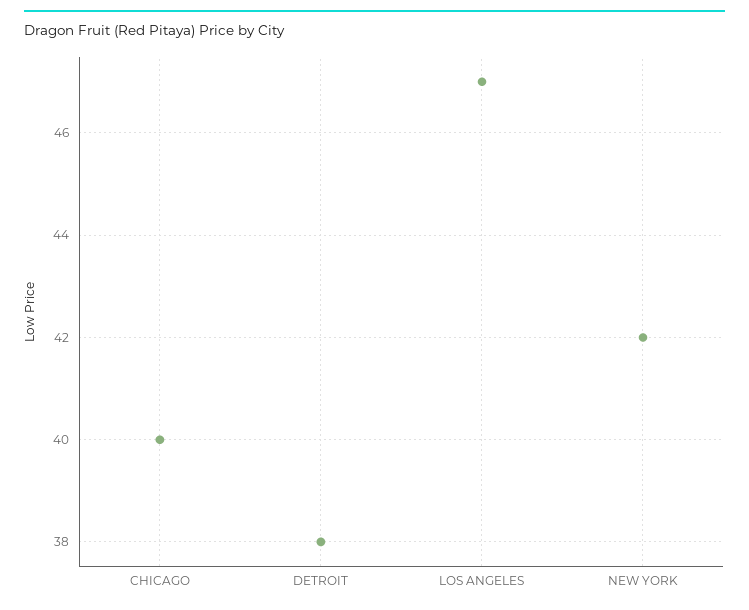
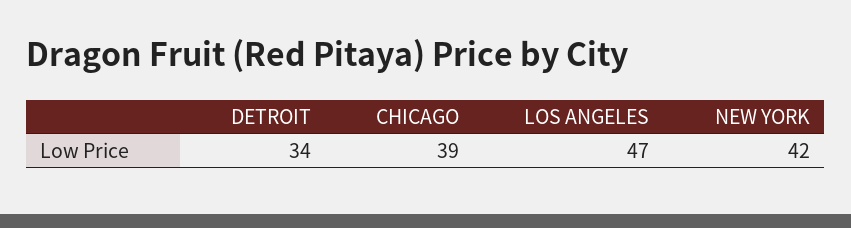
  {
-   "CHICAGO": 40,
+   "CHICAGO": 39,
-   "DETROIT": 38,
+   "DETROIT": 34,
    "LOS ANGELES": 47,
    "NEW YORK": 42
  }

